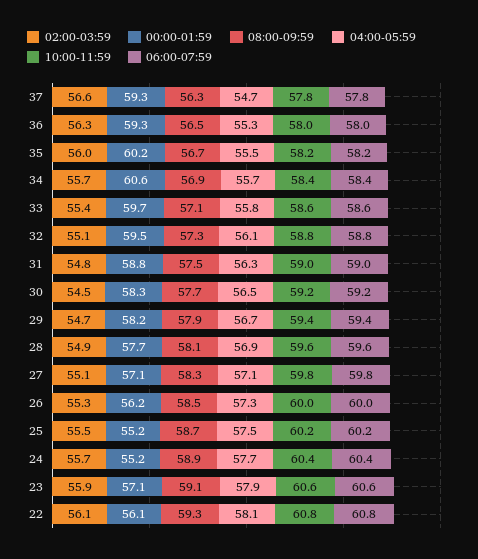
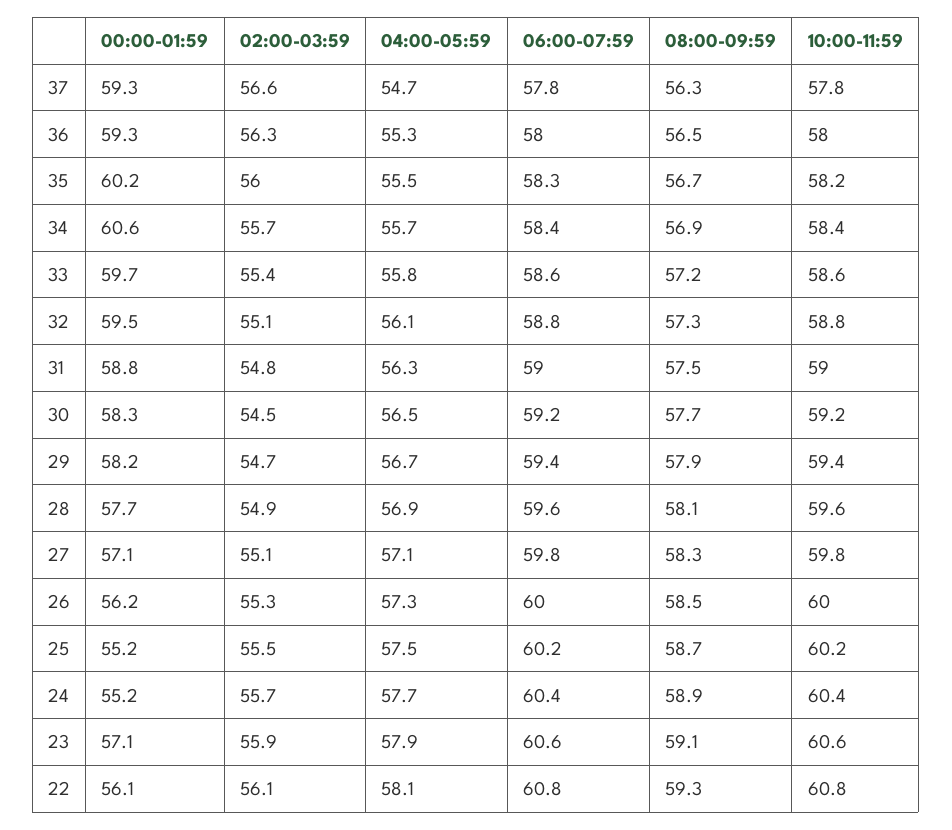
  {
    "02:00-03:59": {
      "37": 56.6,
      "36": 56.3,
      "35": 56,
      "34": 55.7,
      "33": 55.4,
      "32": 55.1,
      "31": 54.8,
      "30": 54.5,
      "29": 54.7,
      "28": 54.9,
      "27": 55.1,
      "26": 55.3,
      "25": 55.5,
      "24": 55.7,
      "23": 55.9,
      "22": 56.1
    },
    "00:00-01:59": {
      "37": 59.3,
      "36": 59.3,
      "35": 60.2,
      "34": 60.6,
      "33": 59.7,
      "32": 59.5,
      "31": 58.8,
      "30": 58.3,
      "29": 58.2,
      "28": 57.7,
      "27": 57.1,
      "26": 56.2,
      "25": 55.2,
      "24": 55.2,
      "23": 57.1,
      "22": 56.1
    },
    "08:00-09:59": {
      "37": 56.3,
      "36": 56.5,
      "35": 56.7,
      "34": 56.9,
-     "33": 57.1,
+     "33": 57.2,
      "32": 57.3,
      "31": 57.5,
      "30": 57.7,
      "29": 57.9,
      "28": 58.1,
      "27": 58.3,
      "26": 58.5,
      "25": 58.7,
      "24": 58.9,
      "23": 59.1,
      "22": 59.3
    },
    "04:00-05:59": {
      "37": 54.7,
      "36": 55.3,
      "35": 55.5,
      "34": 55.7,
      "33": 55.8,
      "32": 56.1,
      "31": 56.3,
      "30": 56.5,
      "29": 56.7,
      "28": 56.9,
      "27": 57.1,
      "26": 57.3,
      "25": 57.5,
      "24": 57.7,
      "23": 57.9,
      "22": 58.1
    },
    "10:00-11:59": {
      "37": 57.8,
      "36": 58,
      "35": 58.2,
      "34": 58.4,
      "33": 58.6,
      "32": 58.8,
      "31": 59,
      "30": 59.2,
      "29": 59.4,
      "28": 59.6,
      "27": 59.8,
      "26": 60,
      "25": 60.2,
      "24": 60.4,
      "23": 60.6,
      "22": 60.8
    },
    "06:00-07:59": {
      "37": 57.8,
      "36": 58,
-     "35": 58.2,
+     "35": 58.3,
      "34": 58.4,
      "33": 58.6,
      "32": 58.8,
      "31": 59,
      "30": 59.2,
      "29": 59.4,
      "28": 59.6,
      "27": 59.8,
      "26": 60,
      "25": 60.2,
      "24": 60.4,
      "23": 60.6,
      "22": 60.8
    }
  }

